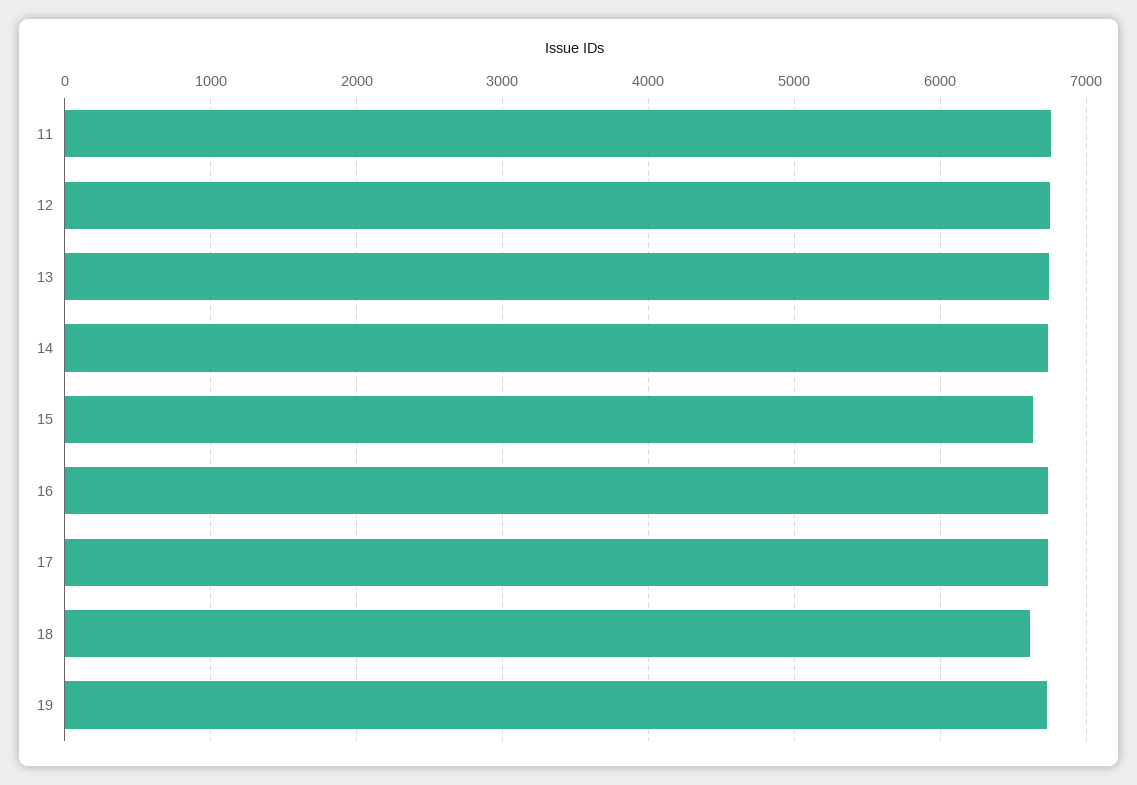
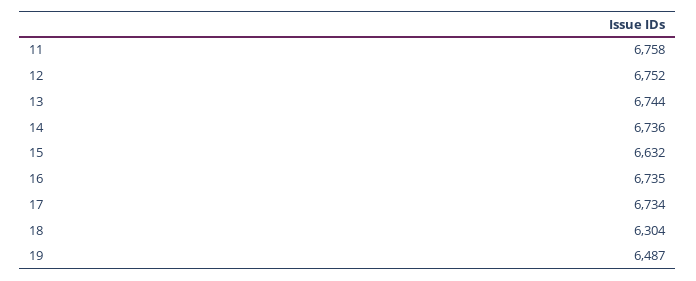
  {
    "11": 6758,
    "12": 6752,
    "13": 6744,
    "14": 6736,
    "15": 6632,
    "16": 6735,
    "17": 6734,
-   "18": 6600,
+   "18": 6304,
-   "19": 6700
+   "19": 6487
  }

